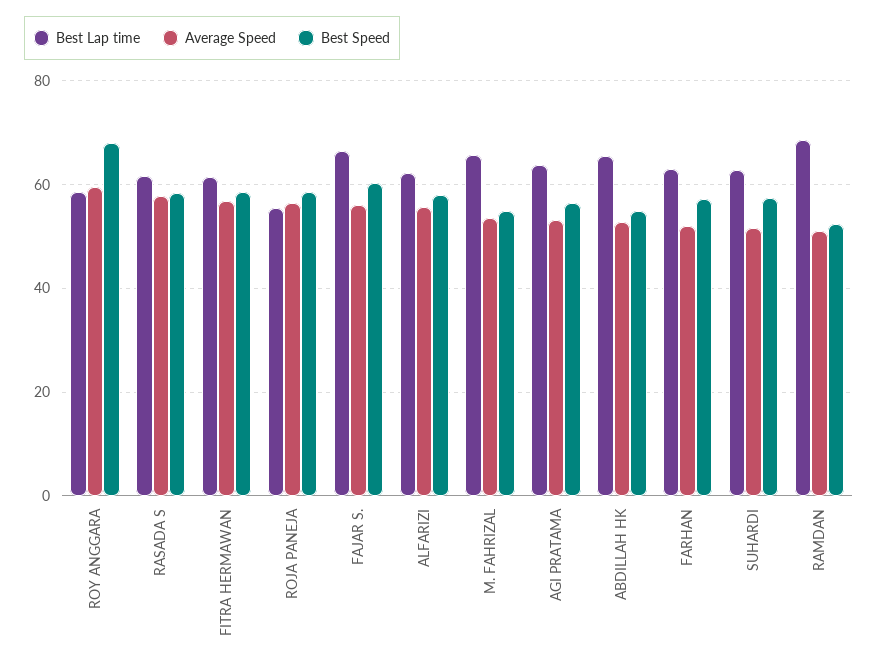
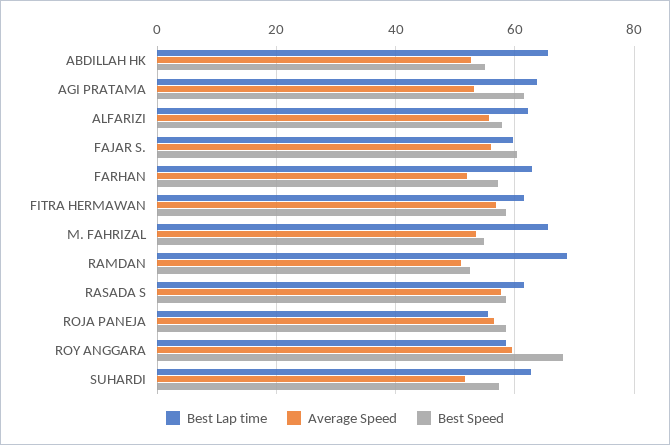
  {
    "Best Lap time": {
      "ROY ANGGARA": 58,
      "RASADA S": 62,
      "FITRA HERMAWAN": 62,
      "ROJA PANEJA": 56,
-     "FAJAR S.": 66,
+     "FAJAR S.": 60,
      "ALFARIZI": 62,
      "M. FAHRIZAL": 66,
      "AGI PRATAMA": 64,
      "ABDILLAH HK": 66,
      "FARHAN": 62,
      "SUHARDI": 62,
      "RAMDAN": 68
    },
    "Average Speed": {
      "ROY ANGGARA": 60,
      "RASADA S": 58,
      "FITRA HERMAWAN": 56,
      "ROJA PANEJA": 56,
      "FAJAR S.": 56,
      "ALFARIZI": 56,
      "M. FAHRIZAL": 54,
      "AGI PRATAMA": 54,
      "ABDILLAH HK": 52,
      "FARHAN": 52,
      "SUHARDI": 52,
      "RAMDAN": 52
    },
    "Best Speed": {
      "ROY ANGGARA": 68,
      "RASADA S": 58,
      "FITRA HERMAWAN": 58,
      "ROJA PANEJA": 58,
      "FAJAR S.": 60,
      "ALFARIZI": 58,
      "M. FAHRIZAL": 54,
-     "AGI PRATAMA": 56,
+     "AGI PRATAMA": 62,
      "ABDILLAH HK": 54,
      "FARHAN": 58,
      "SUHARDI": 58,
      "RAMDAN": 52
    }
  }

